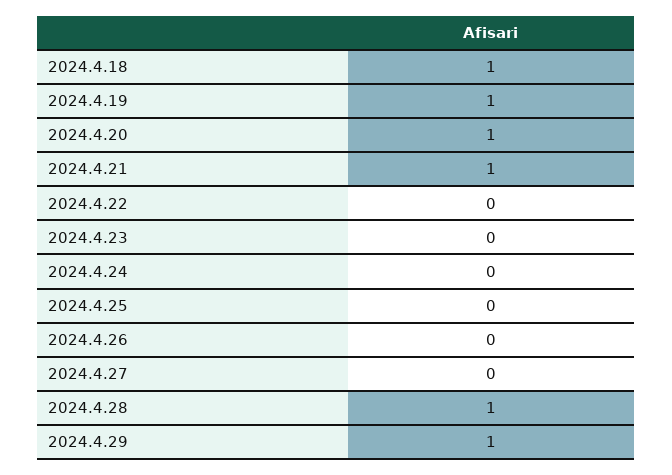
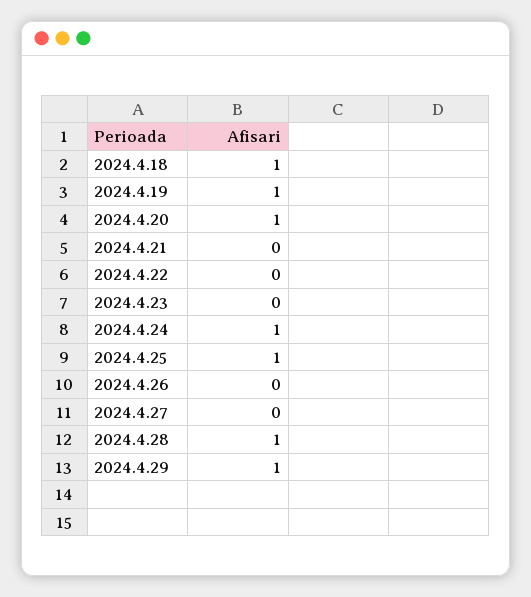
  {
    "2024.4.18": 1,
    "2024.4.19": 1,
    "2024.4.20": 1,
-   "2024.4.21": 1,
+   "2024.4.21": 0,
    "2024.4.22": 0,
    "2024.4.23": 0,
-   "2024.4.24": 0,
+   "2024.4.24": 1,
-   "2024.4.25": 0,
+   "2024.4.25": 1,
    "2024.4.26": 0,
    "2024.4.27": 0,
    "2024.4.28": 1,
    "2024.4.29": 1
  }

